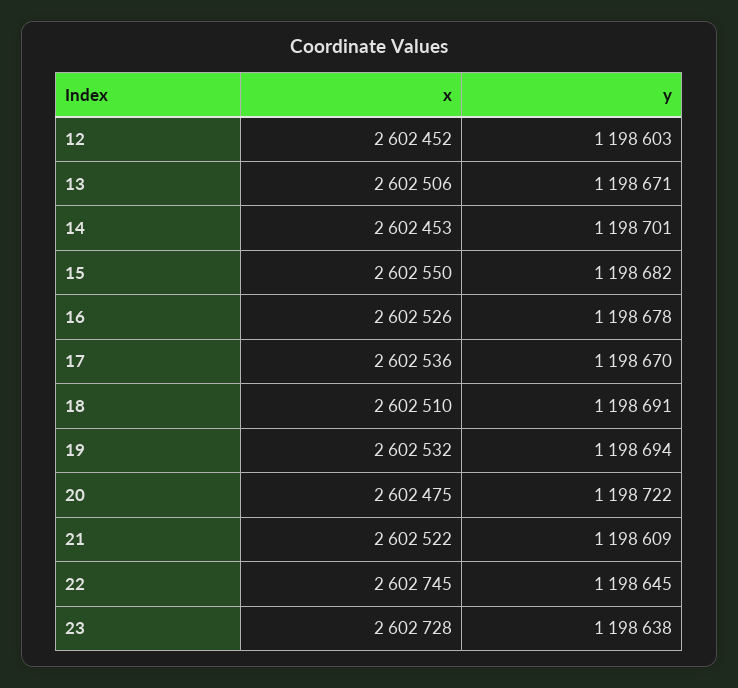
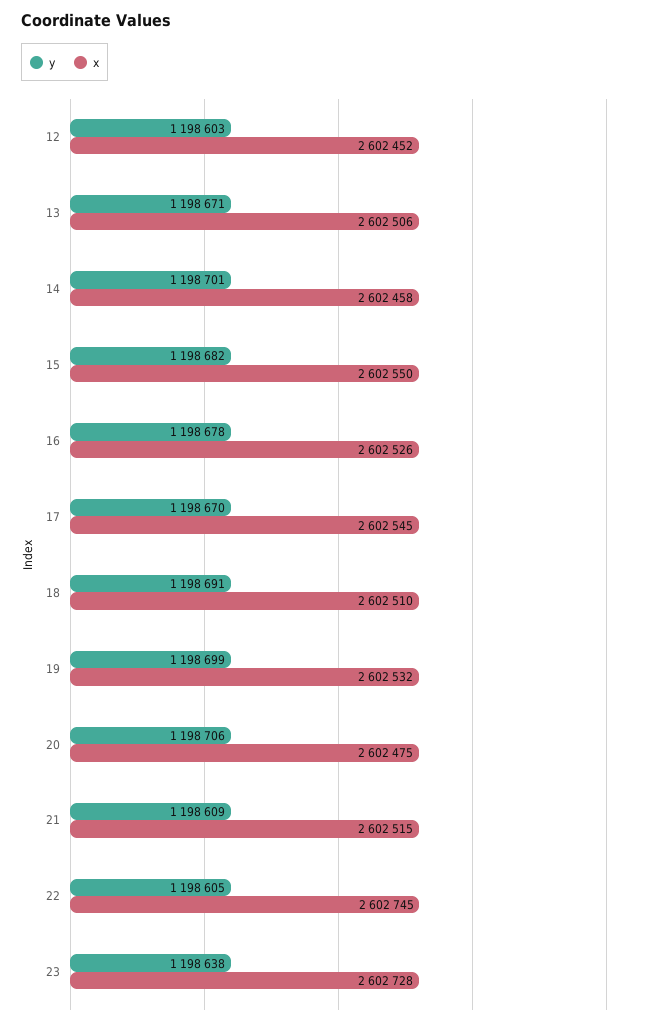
  {
    "x": {
      "12": 2602452,
      "13": 2602506,
-     "14": 2602453,
+     "14": 2602458,
      "15": 2602550,
      "16": 2602526,
-     "17": 2602536,
+     "17": 2602545,
      "18": 2602510,
      "19": 2602532,
      "20": 2602475,
-     "21": 2602522,
+     "21": 2602515,
      "22": 2602745,
      "23": 2602728
    },
    "y": {
      "12": 1198603,
      "13": 1198671,
      "14": 1198701,
      "15": 1198682,
      "16": 1198678,
      "17": 1198670,
      "18": 1198691,
-     "19": 1198694,
+     "19": 1198699,
-     "20": 1198722,
+     "20": 1198706,
      "21": 1198609,
-     "22": 1198645,
+     "22": 1198605,
      "23": 1198638
    }
  }

